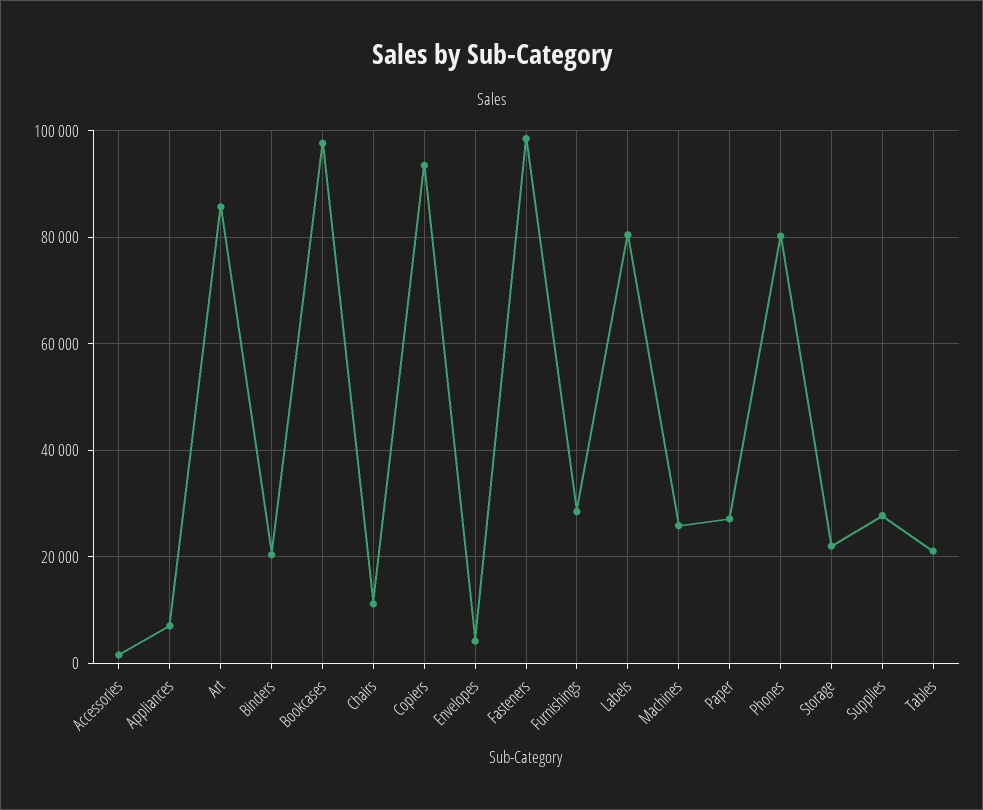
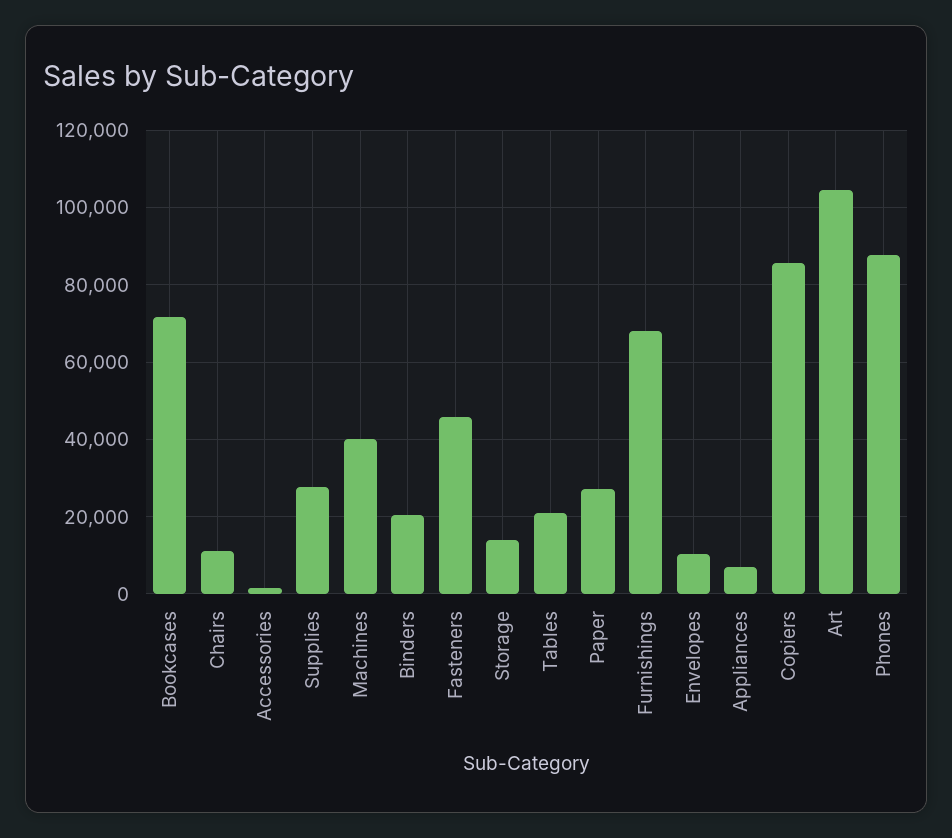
  {
    "Accessories": 2000,
    "Appliances": 8000,
-   "Art": 86000,
+   "Art": 104000,
    "Binders": 20000,
-   "Bookcases": 98000,
+   "Bookcases": 72000,
    "Chairs": 12000,
-   "Copiers": 94000,
+   "Copiers": 86000,
-   "Envelopes": 4000,
+   "Envelopes": 10000,
-   "Fasteners": 98000,
+   "Fasteners": 46000,
-   "Furnishings": 28000,
+   "Furnishings": 68000,
-   "Labels": 80000,
-   "Machines": 26000,
+   "Machines": 40000,
    "Paper": 28000,
-   "Phones": 80000,
+   "Phones": 88000,
-   "Storage": 22000,
+   "Storage": 14000,
    "Supplies": 28000,
    "Tables": 22000
  }

